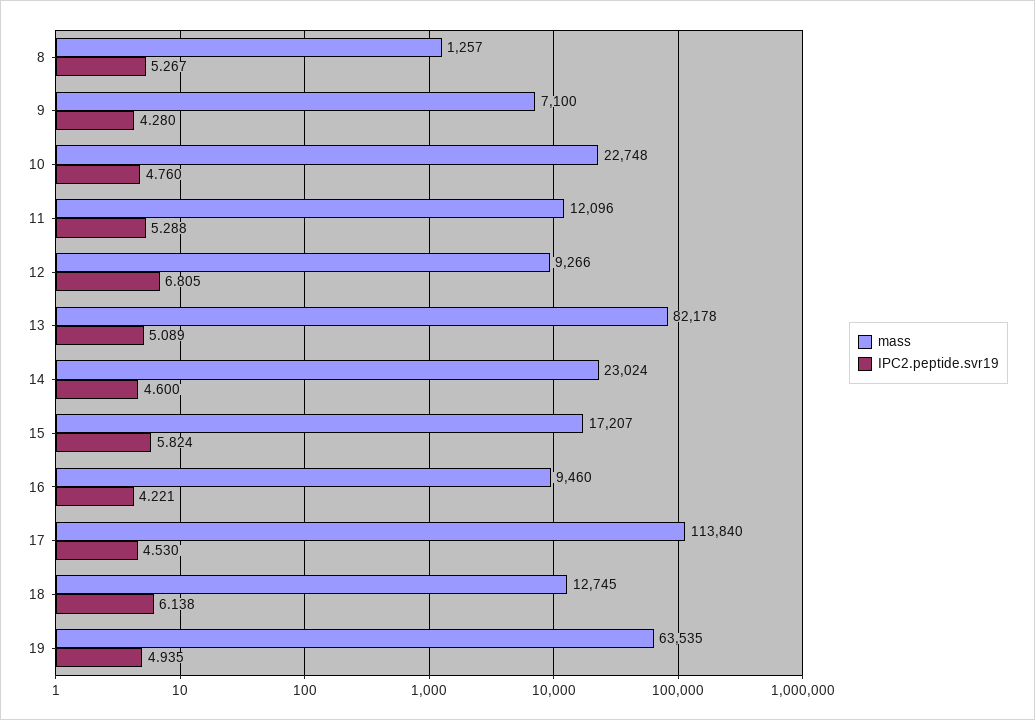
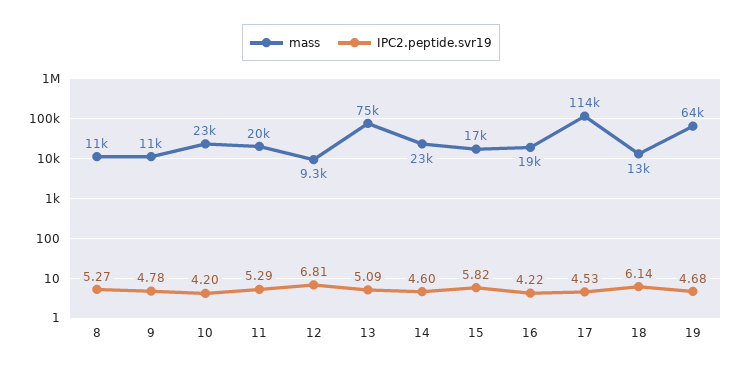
  {
    "mass": {
-     "8": 1257,
+     "8": 11000,
-     "9": 7100,
+     "9": 11000,
      "10": 22748,
-     "11": 12096,
+     "11": 20000,
      "12": 9266,
-     "13": 82178,
+     "13": 75000,
      "14": 23024,
      "15": 17207,
-     "16": 9460,
+     "16": 19000,
      "17": 113840,
      "18": 12745,
      "19": 63535
    },
    "IPC2.peptide.svr19": {
      "8": 5.267,
-     "9": 4.28,
+     "9": 4.78,
-     "10": 4.76,
+     "10": 4.2,
      "11": 5.288,
      "12": 6.805,
      "13": 5.089,
      "14": 4.6,
      "15": 5.824,
      "16": 4.221,
      "17": 4.53,
      "18": 6.138,
-     "19": 4.935
+     "19": 4.68
    }
  }

